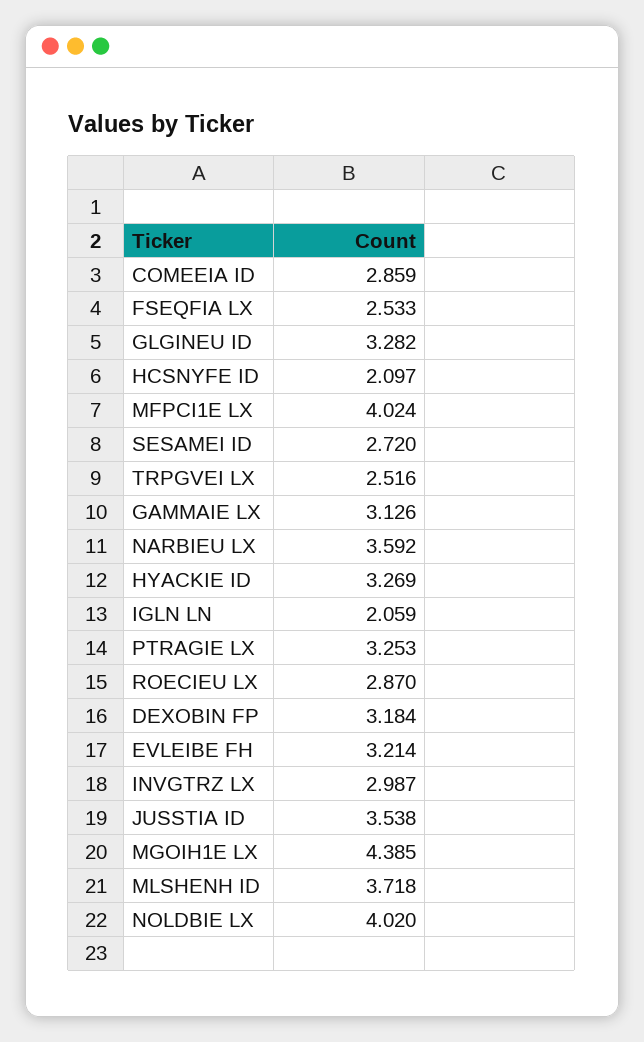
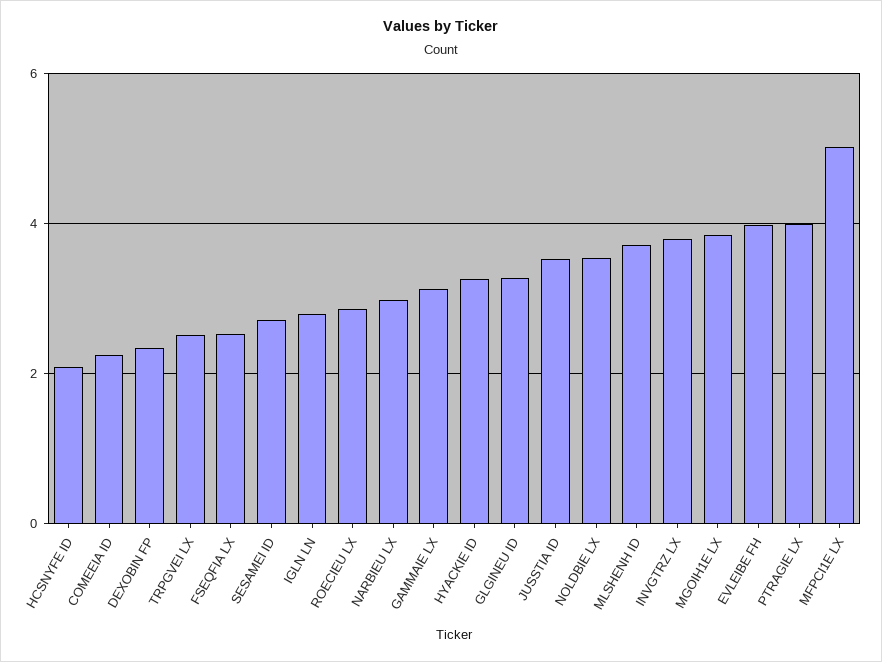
  {
-   "COMEEIA ID": 2.859,
+   "COMEEIA ID": 2.2,
    "FSEQFIA LX": 2.533,
    "GLGINEU ID": 3.282,
    "HCSNYFE ID": 2.097,
-   "MFPCI1E LX": 4.024,
+   "MFPCI1E LX": 5,
    "SESAMEI ID": 2.72,
    "TRPGVEI LX": 2.516,
    "GAMMAIE LX": 3.126,
-   "NARBIEU LX": 3.592,
+   "NARBIEU LX": 3,
    "HYACKIE ID": 3.269,
-   "IGLN LN": 2.059,
+   "IGLN LN": 2.8,
-   "PTRAGIE LX": 3.253,
+   "PTRAGIE LX": 4,
    "ROECIEU LX": 2.87,
-   "DEXOBIN FP": 3.184,
+   "DEXOBIN FP": 2.4,
-   "EVLEIBE FH": 3.214,
+   "EVLEIBE FH": 4,
-   "INVGTRZ LX": 2.987,
+   "INVGTRZ LX": 3.8,
    "JUSSTIA ID": 3.538,
-   "MGOIH1E LX": 4.385,
+   "MGOIH1E LX": 3.8,
    "MLSHENH ID": 3.718,
-   "NOLDBIE LX": 4.02
+   "NOLDBIE LX": 3.6
  }

